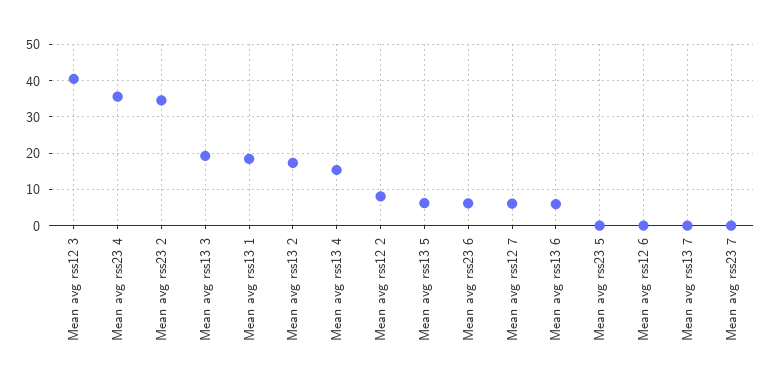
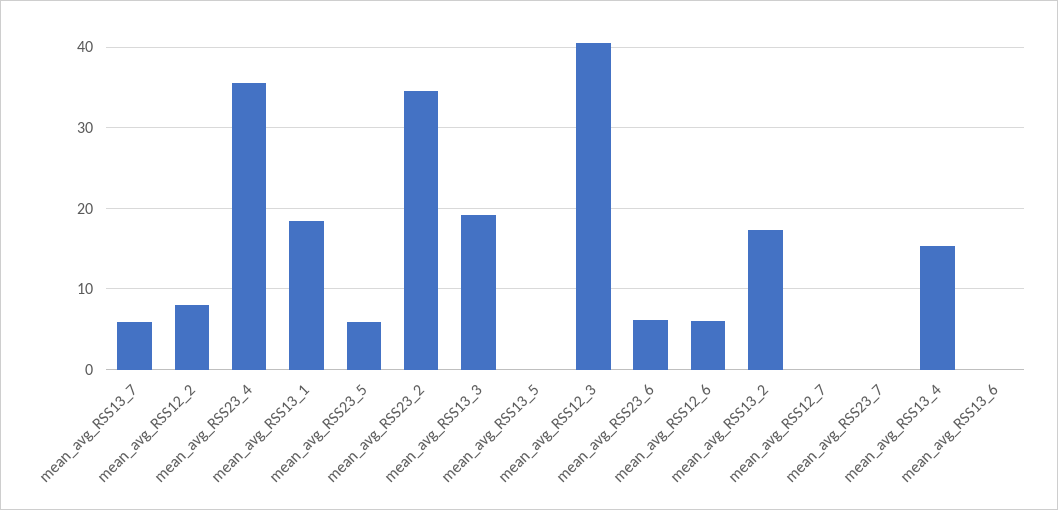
  {
    "Mean avg rss12 3": 40,
    "Mean avg rss23 4": 36,
    "Mean avg rss23 2": 35,
    "Mean avg rss13 3": 19,
    "Mean avg rss13 1": 18,
    "Mean avg rss13 2": 17,
    "Mean avg rss13 4": 15,
    "Mean avg rss12 2": 8,
-   "Mean avg rss13 5": 6,
+   "Mean avg rss13 5": 0,
    "Mean avg rss23 6": 6,
-   "Mean avg rss12 7": 6,
+   "Mean avg rss12 7": 0,
-   "Mean avg rss13 6": 6,
+   "Mean avg rss13 6": 0,
-   "Mean avg rss23 5": 0,
+   "Mean avg rss23 5": 6,
-   "Mean avg rss12 6": 0,
+   "Mean avg rss12 6": 6,
-   "Mean avg rss13 7": 0,
+   "Mean avg rss13 7": 6,
    "Mean avg rss23 7": 0
  }

